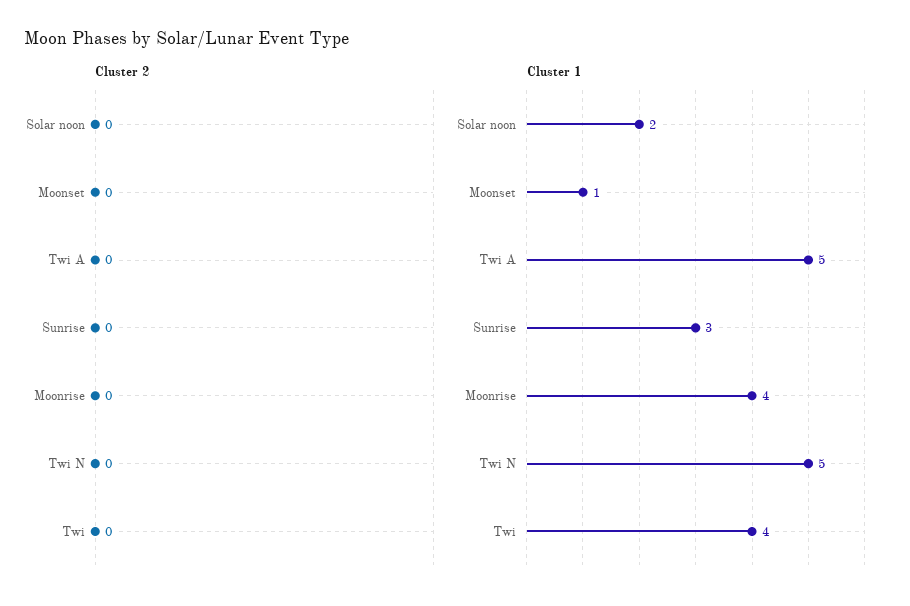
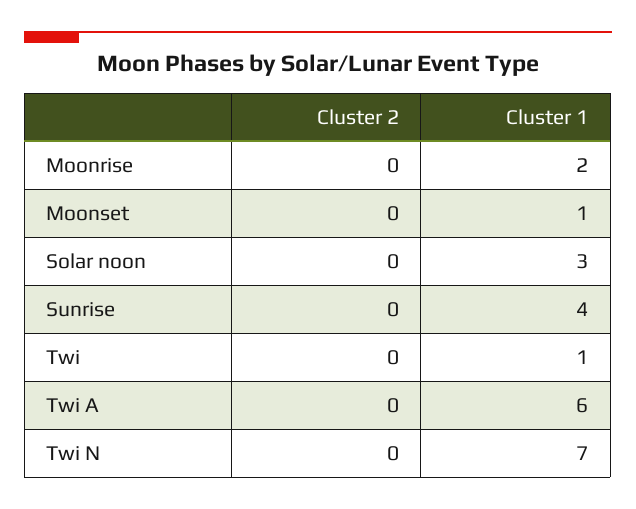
  {
    "Cluster 2": {
      "Solar noon": 0,
      "Moonset": 0,
      "Twi A": 0,
      "Sunrise": 0,
      "Moonrise": 0,
      "Twi N": 0,
      "Twi": 0
    },
    "Cluster 1": {
-     "Solar noon": 2,
+     "Solar noon": 3,
      "Moonset": 1,
-     "Twi A": 5,
+     "Twi A": 6,
-     "Sunrise": 3,
+     "Sunrise": 4,
-     "Moonrise": 4,
+     "Moonrise": 2,
-     "Twi N": 5,
+     "Twi N": 7,
-     "Twi": 4
+     "Twi": 1
    }
  }

